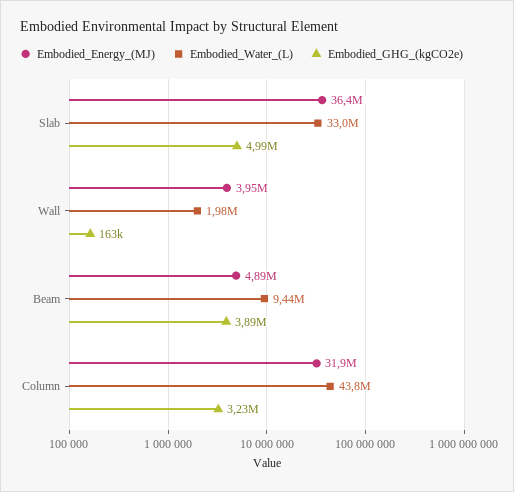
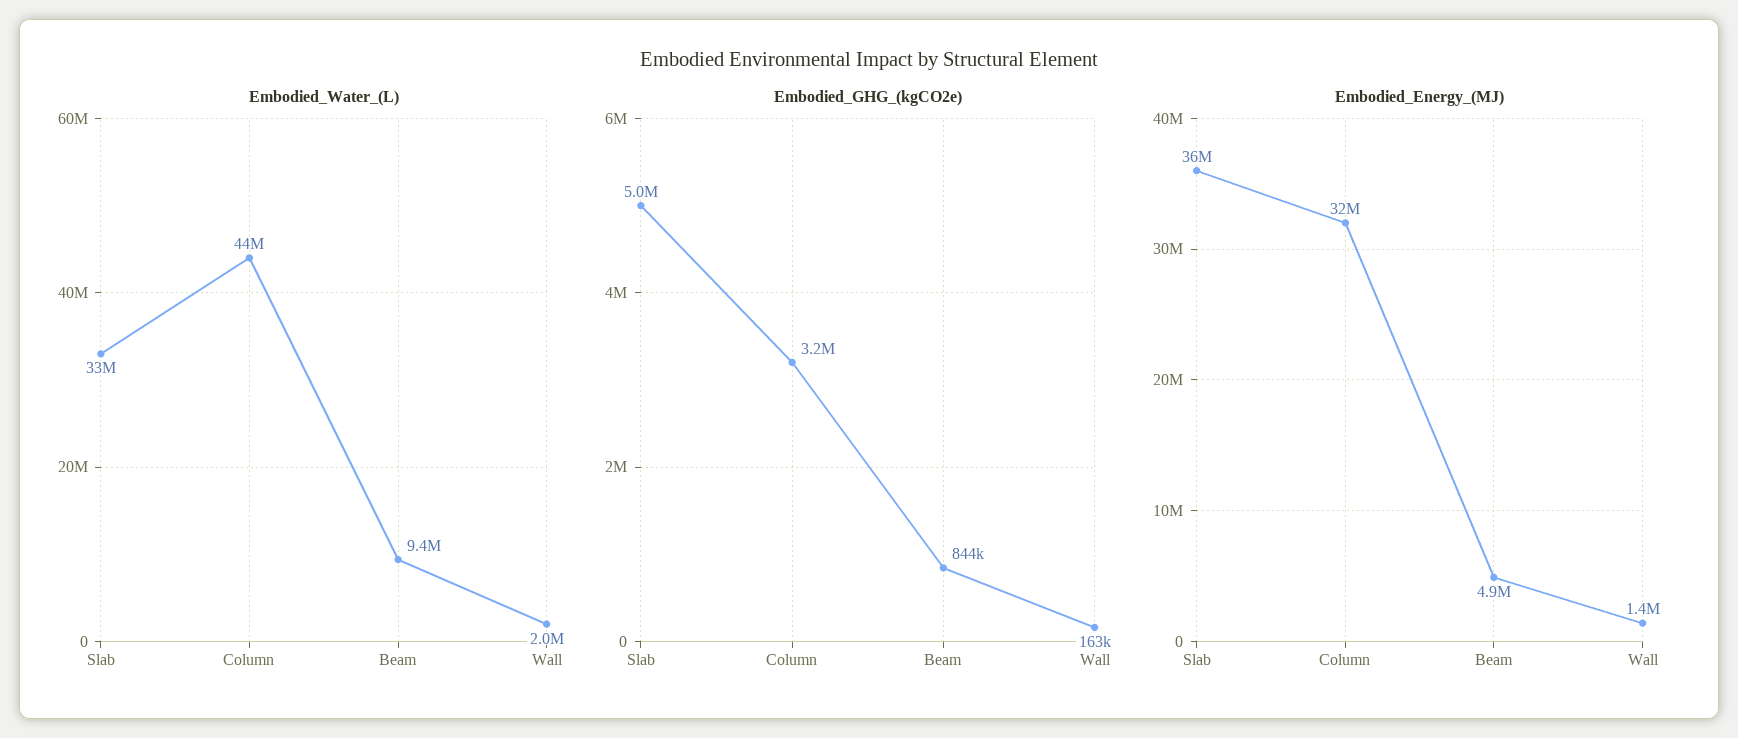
  {
    "Embodied_Energy_(MJ)": {
      "Slab": 36400000,
-     "Wall": 3950000,
+     "Wall": 1400000,
      "Beam": 4890000,
      "Column": 31900000
    },
    "Embodied_Water_(L)": {
      "Slab": 33000000,
      "Wall": 1980000,
      "Beam": 9440000,
      "Column": 43800000
    },
    "Embodied_GHG_(kgCO2e)": {
      "Slab": 4990000,
      "Wall": 163000,
-     "Beam": 3890000,
+     "Beam": 844000,
      "Column": 3230000
    }
  }

